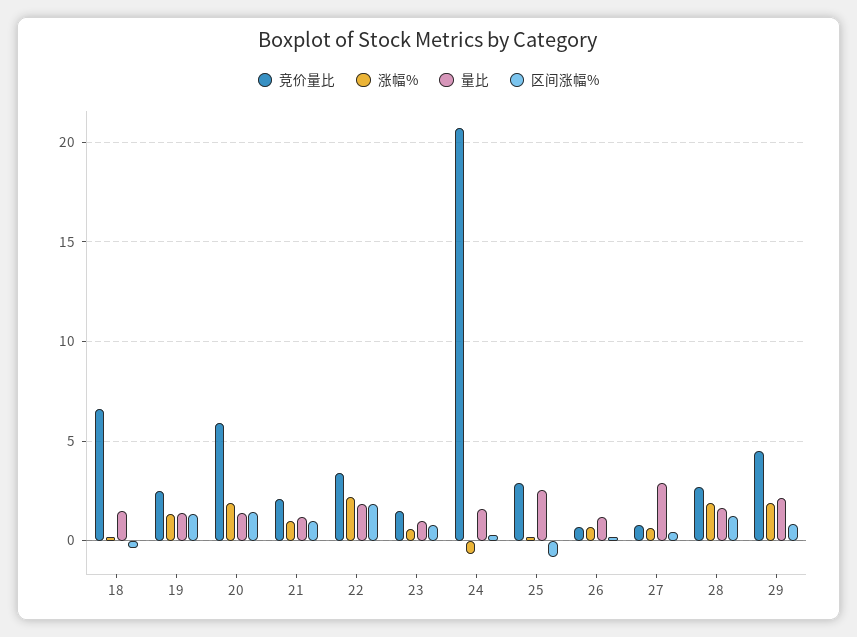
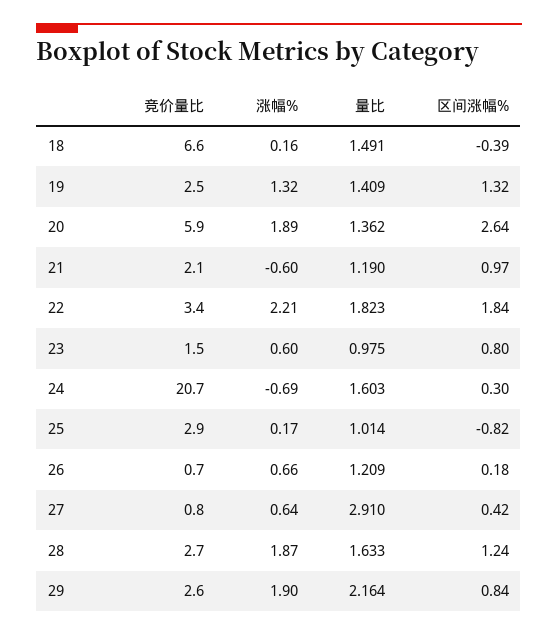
  {
    "竞价量比": {
      "18": 6.6,
      "19": 2.5,
      "20": 5.9,
      "21": 2.1,
      "22": 3.4,
      "23": 1.5,
      "24": 20.7,
      "25": 2.9,
      "26": 0.7,
      "27": 0.8,
      "28": 2.7,
-     "29": 4.5
+     "29": 2.6
    },
    "涨幅%": {
      "18": 0.16,
      "19": 1.32,
      "20": 1.89,
-     "21": 1,
+     "21": -0.6,
      "22": 2.21,
      "23": 0.6,
      "24": -0.69,
      "25": 0.17,
      "26": 0.66,
      "27": 0.64,
      "28": 1.87,
      "29": 1.9
    },
    "量比": {
      "18": 1.491,
      "19": 1.409,
      "20": 1.362,
      "21": 1.19,
      "22": 1.823,
      "23": 0.975,
      "24": 1.603,
-     "25": 2.5,
+     "25": 1.014,
      "26": 1.209,
      "27": 2.91,
      "28": 1.633,
      "29": 2.164
    },
    "区间涨幅%": {
      "18": -0.39,
      "19": 1.32,
-     "20": 1.5,
+     "20": 2.64,
      "21": 0.97,
      "22": 1.84,
      "23": 0.8,
      "24": 0.3,
      "25": -0.82,
      "26": 0.18,
      "27": 0.42,
      "28": 1.24,
      "29": 0.84
    }
  }

